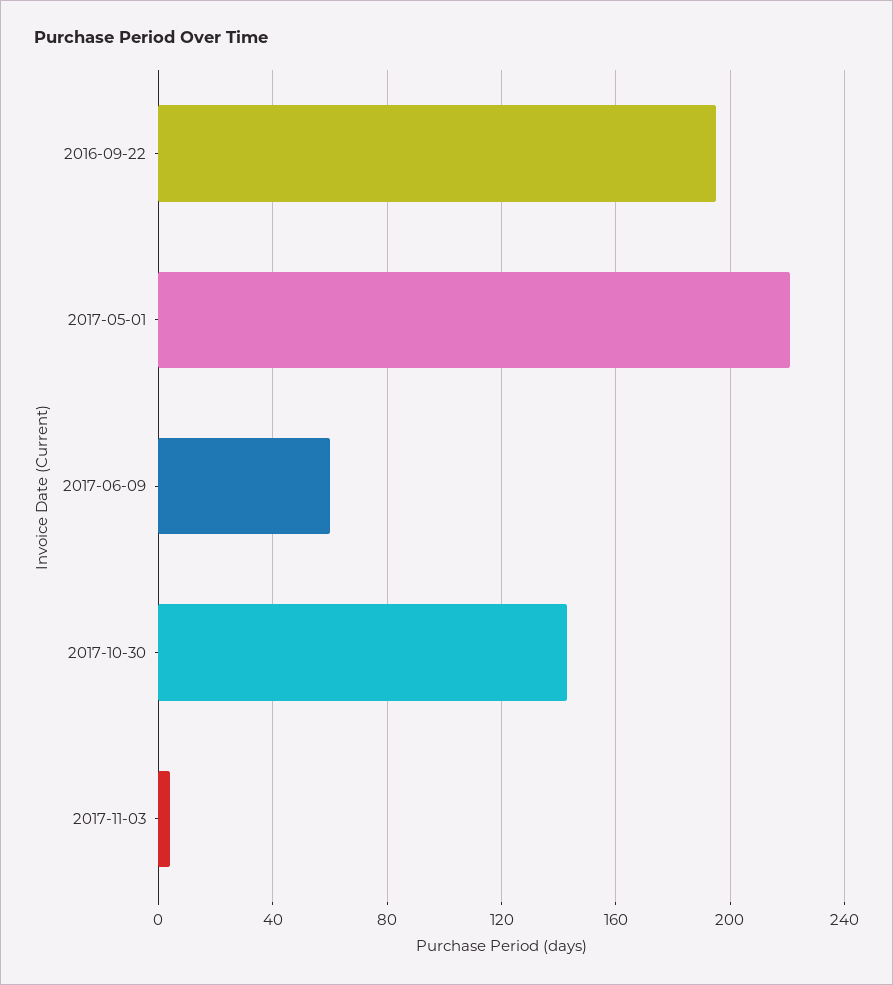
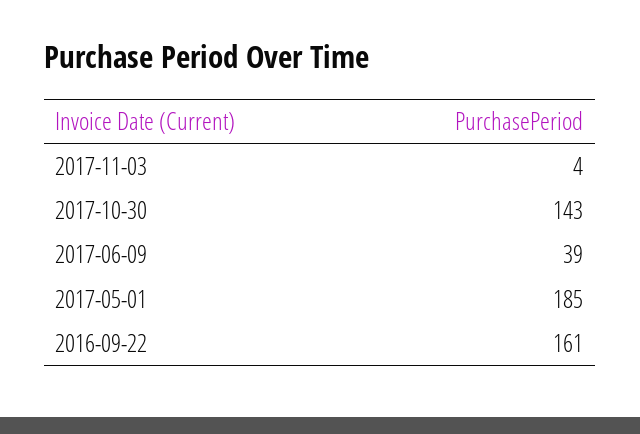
  {
-   "2016-09-22": 195,
+   "2016-09-22": 161,
-   "2017-05-01": 220,
+   "2017-05-01": 185,
-   "2017-06-09": 60,
+   "2017-06-09": 39,
    "2017-10-30": 143,
    "2017-11-03": 4
  }

